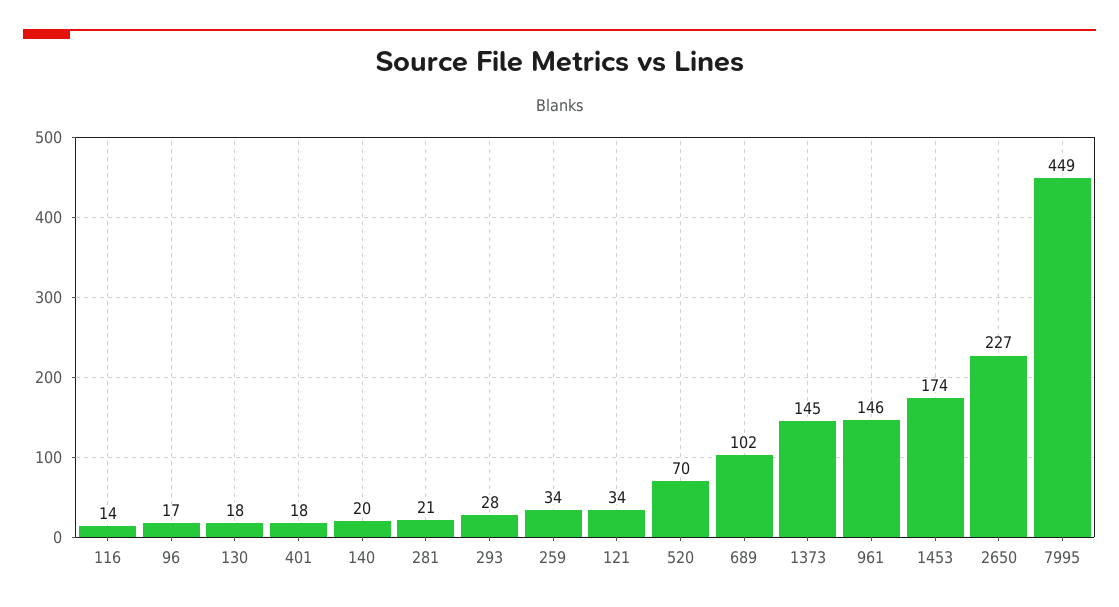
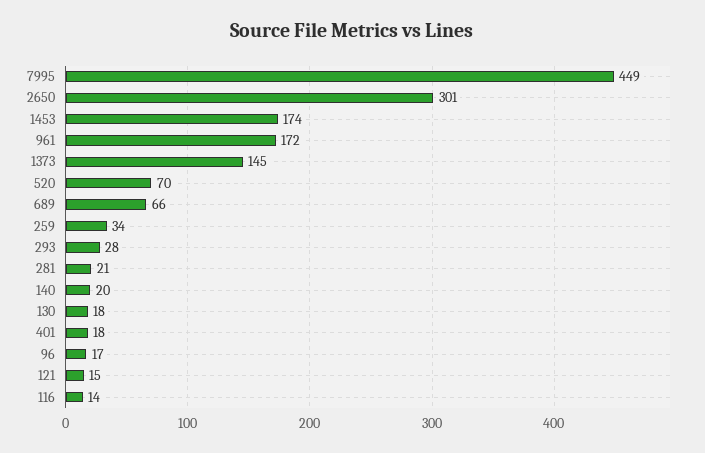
  {
    "116": 14,
    "96": 17,
    "130": 18,
    "401": 18,
    "140": 20,
    "281": 21,
    "293": 28,
    "259": 34,
-   "121": 34,
+   "121": 15,
    "520": 70,
-   "689": 102,
+   "689": 66,
    "1373": 145,
-   "961": 146,
+   "961": 172,
    "1453": 174,
-   "2650": 227,
+   "2650": 301,
    "7995": 449
  }

